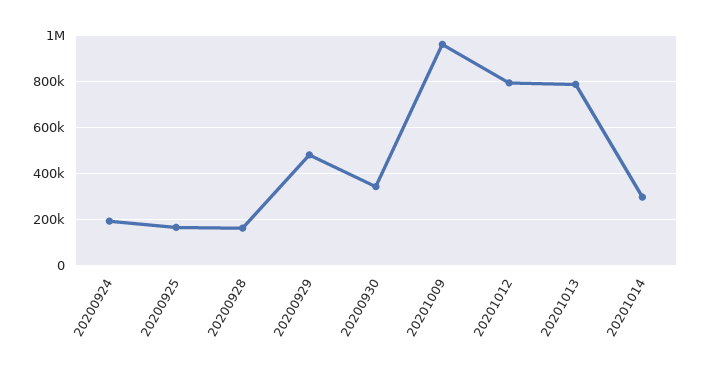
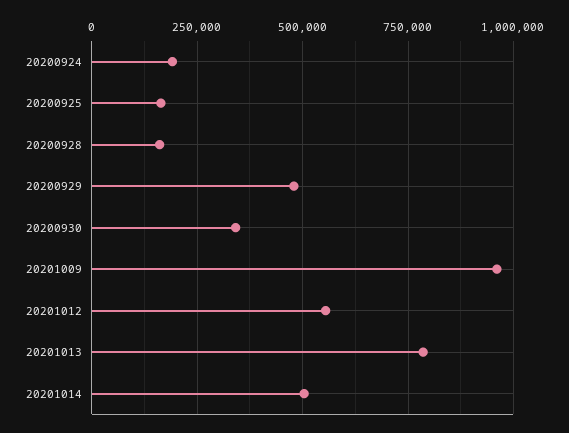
  {
    "20200924": 200000,
    "20200925": 175000,
    "20200928": 150000,
    "20200929": 475000,
    "20200930": 350000,
    "20201009": 950000,
-   "20201012": 800000,
+   "20201012": 550000,
    "20201013": 775000,
-   "20201014": 300000
+   "20201014": 500000
  }

